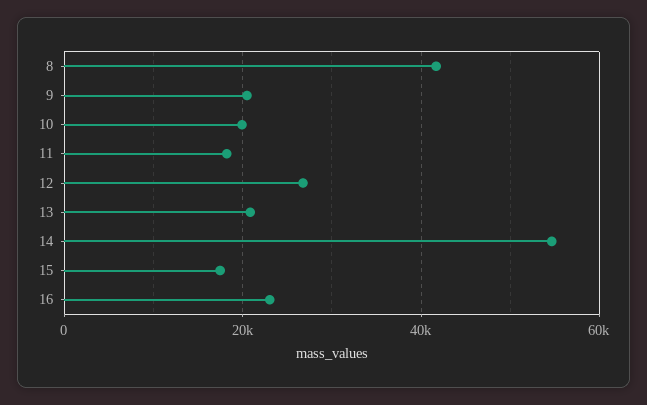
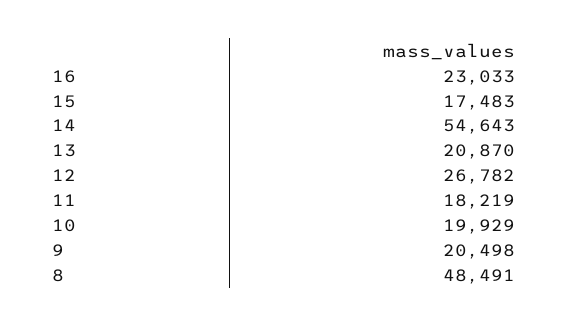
  {
-   "8": 42000,
+   "8": 48491,
    "9": 20498,
    "10": 19929,
    "11": 18219,
    "12": 26782,
    "13": 20870,
    "14": 54643,
    "15": 17483,
    "16": 23033
  }

